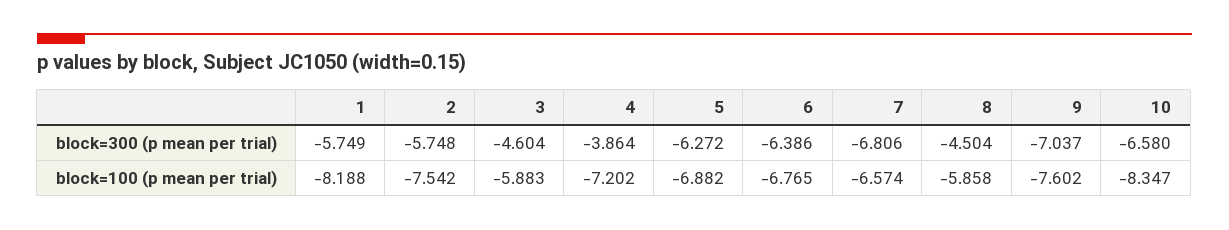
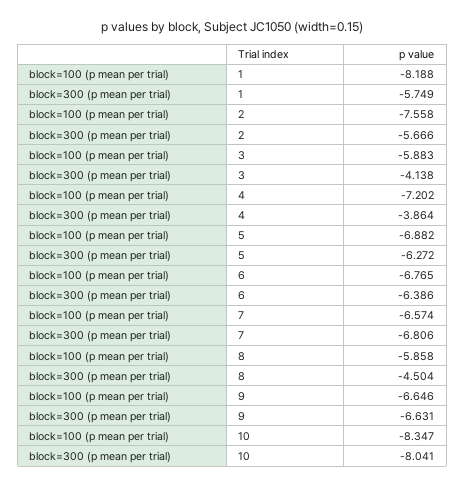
  {
    "1": {
      "block=300 (p mean per trial)": -5.749,
      "block=100 (p mean per trial)": -8.188
    },
    "2": {
-     "block=300 (p mean per trial)": -5.748,
+     "block=300 (p mean per trial)": -5.666,
-     "block=100 (p mean per trial)": -7.542
+     "block=100 (p mean per trial)": -7.558
    },
    "3": {
-     "block=300 (p mean per trial)": -4.604,
+     "block=300 (p mean per trial)": -4.138,
      "block=100 (p mean per trial)": -5.883
    },
    "4": {
      "block=300 (p mean per trial)": -3.864,
      "block=100 (p mean per trial)": -7.202
    },
    "5": {
      "block=300 (p mean per trial)": -6.272,
      "block=100 (p mean per trial)": -6.882
    },
    "6": {
      "block=300 (p mean per trial)": -6.386,
      "block=100 (p mean per trial)": -6.765
    },
    "7": {
      "block=300 (p mean per trial)": -6.806,
      "block=100 (p mean per trial)": -6.574
    },
    "8": {
      "block=300 (p mean per trial)": -4.504,
      "block=100 (p mean per trial)": -5.858
    },
    "9": {
-     "block=300 (p mean per trial)": -7.037,
+     "block=300 (p mean per trial)": -6.631,
-     "block=100 (p mean per trial)": -7.602
+     "block=100 (p mean per trial)": -6.646
    },
    "10": {
-     "block=300 (p mean per trial)": -6.58,
+     "block=300 (p mean per trial)": -8.041,
      "block=100 (p mean per trial)": -8.347
    }
  }

